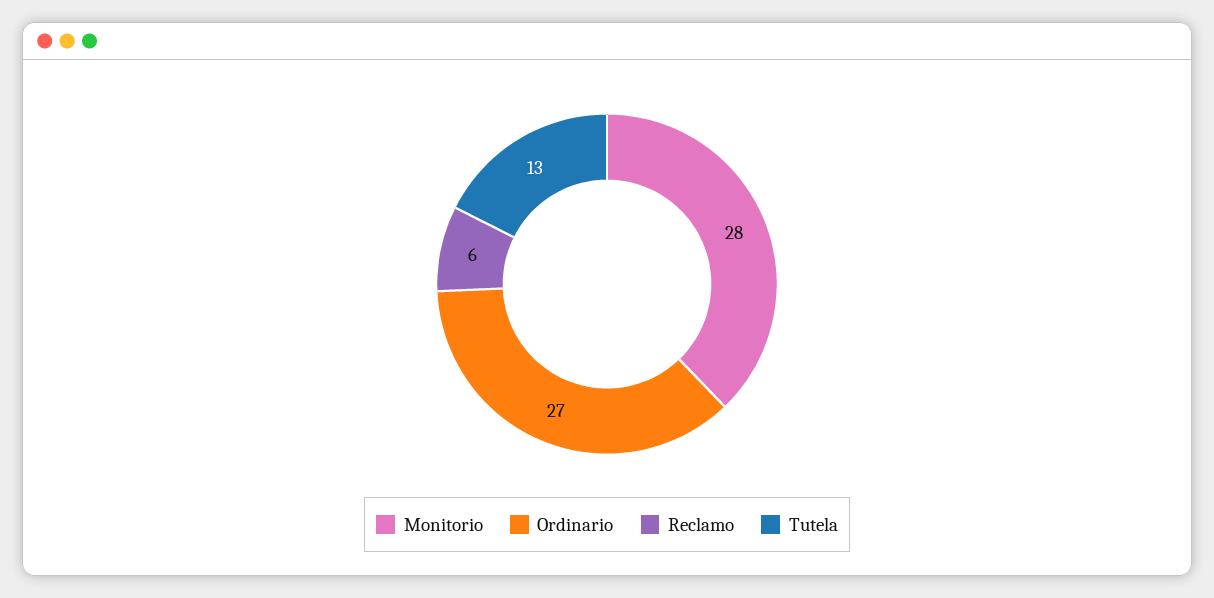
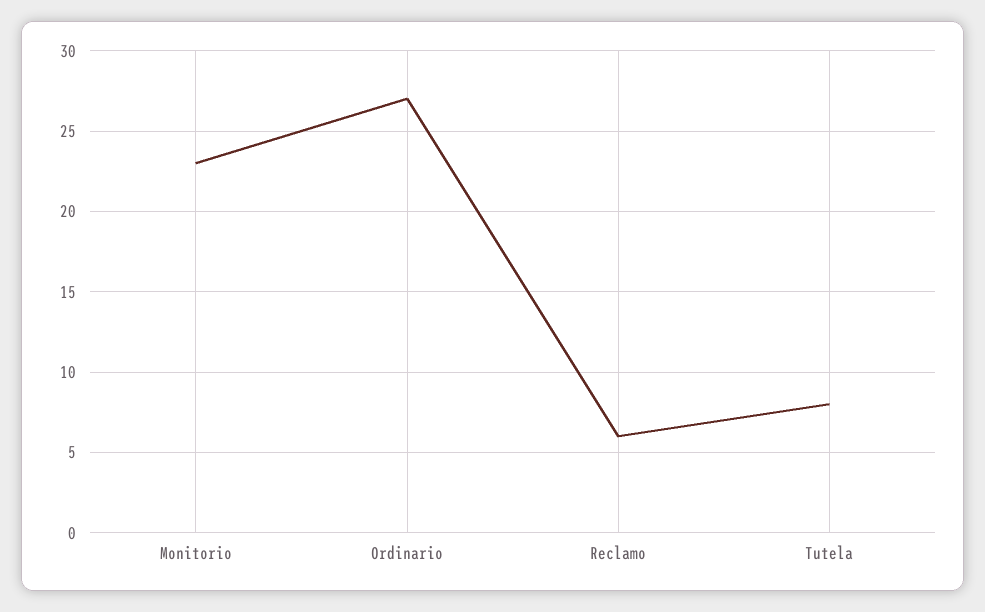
  {
-   "Monitorio": 28,
+   "Monitorio": 23,
    "Ordinario": 27,
    "Reclamo": 6,
-   "Tutela": 13
+   "Tutela": 8
  }

